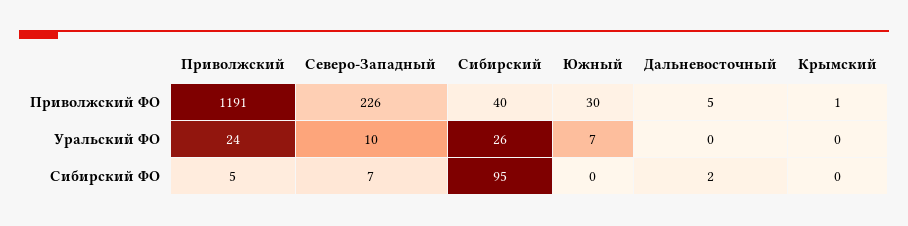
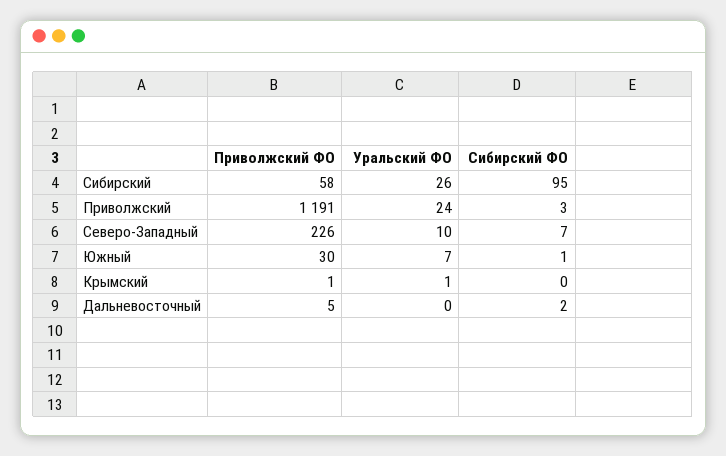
  {
    "Приволжский": {
      "Приволжский ФО": 1191,
      "Уральский ФО": 24,
-     "Сибирский ФО": 5
+     "Сибирский ФО": 3
    },
    "Северо-Западный": {
      "Приволжский ФО": 226,
      "Уральский ФО": 10,
      "Сибирский ФО": 7
    },
    "Сибирский": {
-     "Приволжский ФО": 40,
+     "Приволжский ФО": 58,
      "Уральский ФО": 26,
      "Сибирский ФО": 95
    },
    "Южный": {
      "Приволжский ФО": 30,
      "Уральский ФО": 7,
-     "Сибирский ФО": 0
+     "Сибирский ФО": 1
    },
    "Дальневосточный": {
      "Приволжский ФО": 5,
      "Уральский ФО": 0,
      "Сибирский ФО": 2
    },
    "Крымский": {
      "Приволжский ФО": 1,
-     "Уральский ФО": 0,
+     "Уральский ФО": 1,
      "Сибирский ФО": 0
    }
  }

